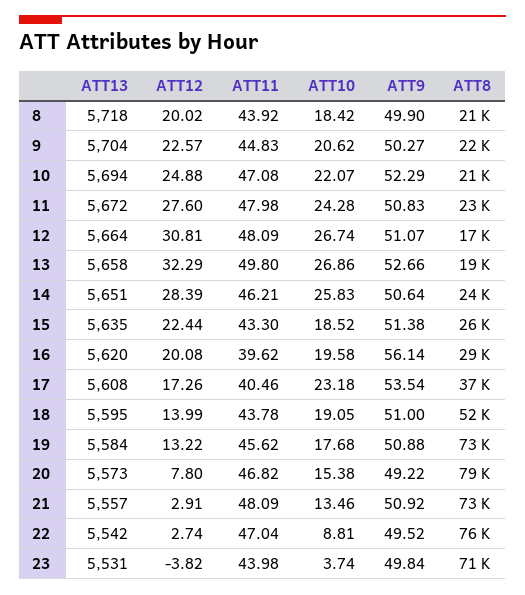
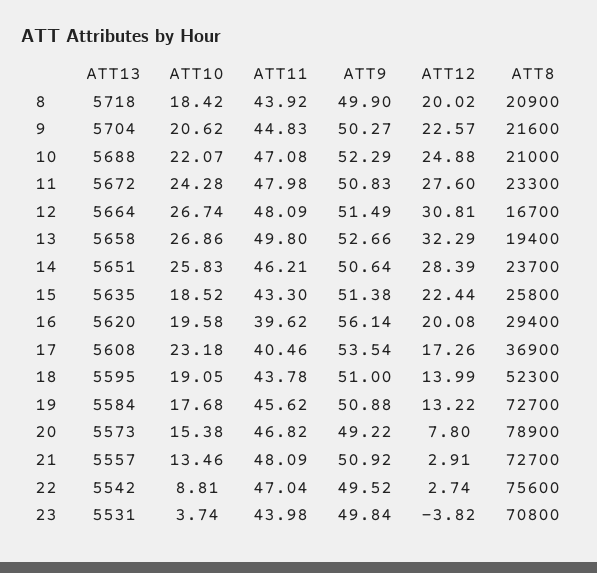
  {
    "ATT13": {
      "8": 5718,
      "9": 5704,
-     "10": 5694,
+     "10": 5688,
      "11": 5672,
      "12": 5664,
      "13": 5658,
      "14": 5651,
      "15": 5635,
      "16": 5620,
      "17": 5608,
      "18": 5595,
      "19": 5584,
      "20": 5573,
      "21": 5557,
      "22": 5542,
      "23": 5531
    },
    "ATT12": {
      "8": 20.02,
      "9": 22.57,
      "10": 24.88,
      "11": 27.6,
      "12": 30.81,
      "13": 32.29,
      "14": 28.39,
      "15": 22.44,
      "16": 20.08,
      "17": 17.26,
      "18": 13.99,
      "19": 13.22,
      "20": 7.8,
      "21": 2.91,
      "22": 2.74,
      "23": -3.82
    },
    "ATT11": {
      "8": 43.92,
      "9": 44.83,
      "10": 47.08,
      "11": 47.98,
      "12": 48.09,
      "13": 49.8,
      "14": 46.21,
      "15": 43.3,
      "16": 39.62,
      "17": 40.46,
      "18": 43.78,
      "19": 45.62,
      "20": 46.82,
      "21": 48.09,
      "22": 47.04,
      "23": 43.98
    },
    "ATT10": {
      "8": 18.42,
      "9": 20.62,
      "10": 22.07,
      "11": 24.28,
      "12": 26.74,
      "13": 26.86,
      "14": 25.83,
      "15": 18.52,
      "16": 19.58,
      "17": 23.18,
      "18": 19.05,
      "19": 17.68,
      "20": 15.38,
      "21": 13.46,
      "22": 8.81,
      "23": 3.74
    },
    "ATT9": {
      "8": 49.9,
      "9": 50.27,
      "10": 52.29,
      "11": 50.83,
-     "12": 51.07,
+     "12": 51.49,
      "13": 52.66,
      "14": 50.64,
      "15": 51.38,
      "16": 56.14,
      "17": 53.54,
      "18": 51,
      "19": 50.88,
      "20": 49.22,
      "21": 50.92,
      "22": 49.52,
      "23": 49.84
    },
    "ATT8": {
      "8": 20900,
      "9": 21600,
      "10": 21000,
      "11": 23300,
      "12": 16700,
      "13": 19400,
      "14": 23700,
      "15": 25800,
      "16": 29400,
      "17": 36900,
      "18": 52300,
      "19": 72700,
      "20": 78900,
      "21": 72700,
      "22": 75600,
      "23": 70800
    }
  }

